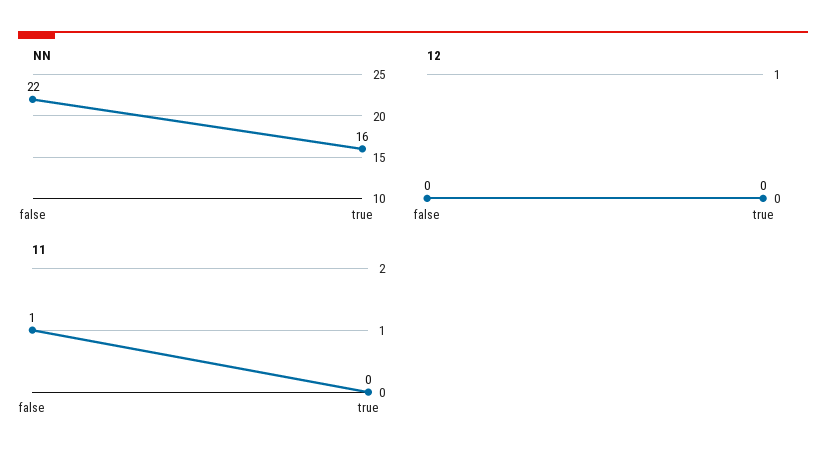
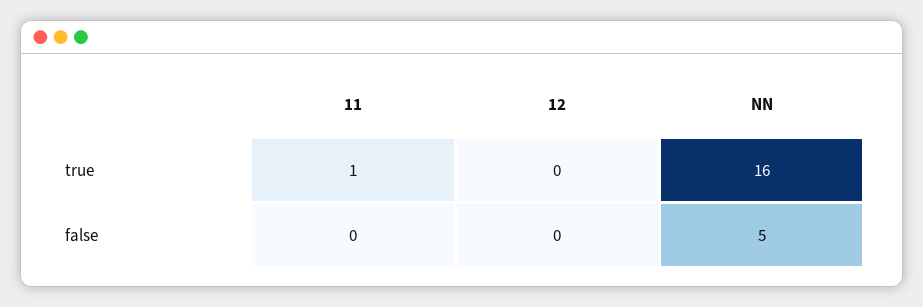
  {
    "NN": {
-     "false": 22,
+     "false": 5,
      "true": 16
    },
    "12": {
      "false": 0,
      "true": 0
    },
    "11": {
-     "false": 1,
+     "false": 0,
-     "true": 0
+     "true": 1
    }
  }

